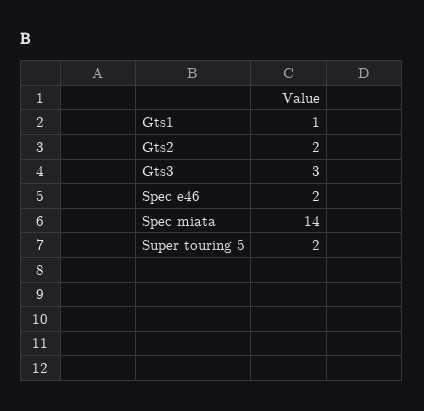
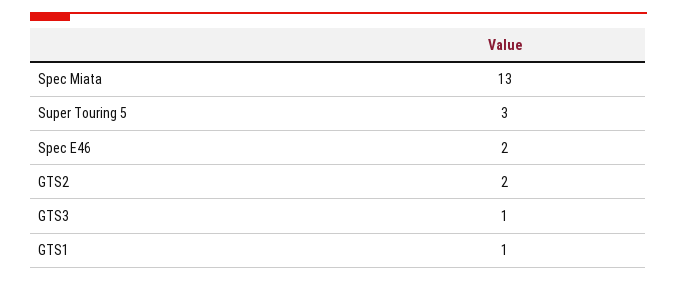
  {
    "Gts1": 1,
    "Gts2": 2,
-   "Gts3": 3,
+   "Gts3": 1,
    "Spec e46": 2,
-   "Spec miata": 14,
+   "Spec miata": 13,
-   "Super touring 5": 2
+   "Super touring 5": 3
  }

